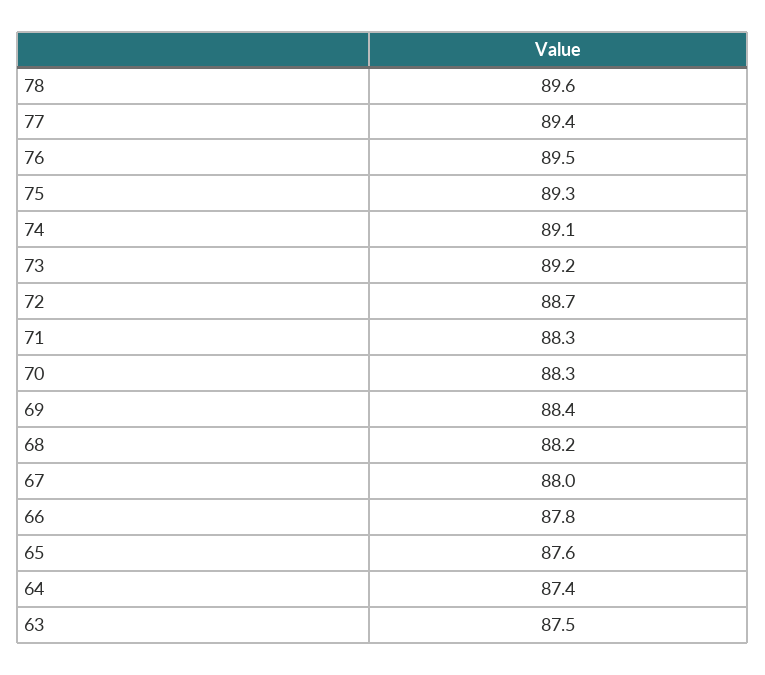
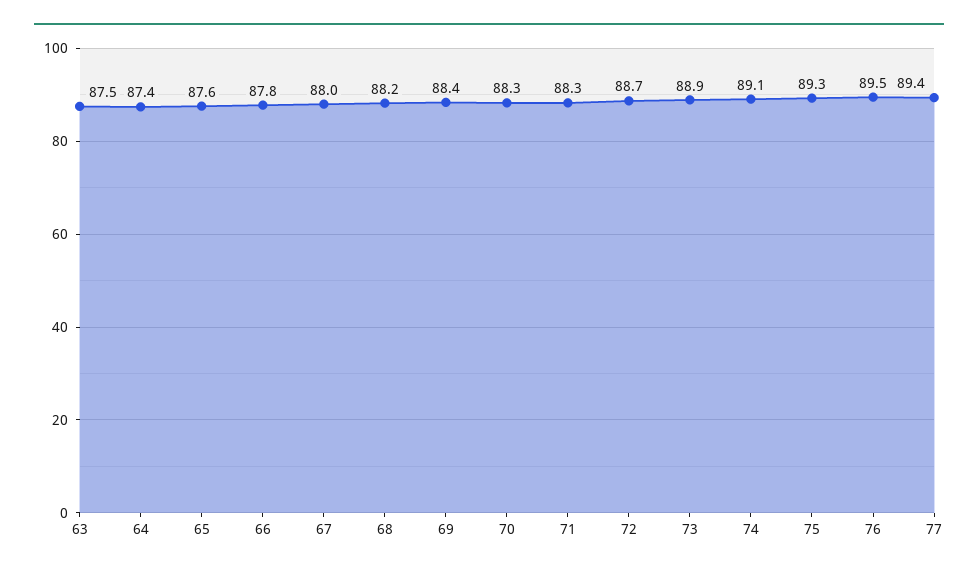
  {
-   "78": 89.6,
    "77": 89.4,
    "76": 89.5,
    "75": 89.3,
    "74": 89.1,
-   "73": 89.2,
+   "73": 88.9,
    "72": 88.7,
    "71": 88.3,
    "70": 88.3,
    "69": 88.4,
    "68": 88.2,
    "67": 88,
    "66": 87.8,
    "65": 87.6,
    "64": 87.4,
    "63": 87.5
  }

